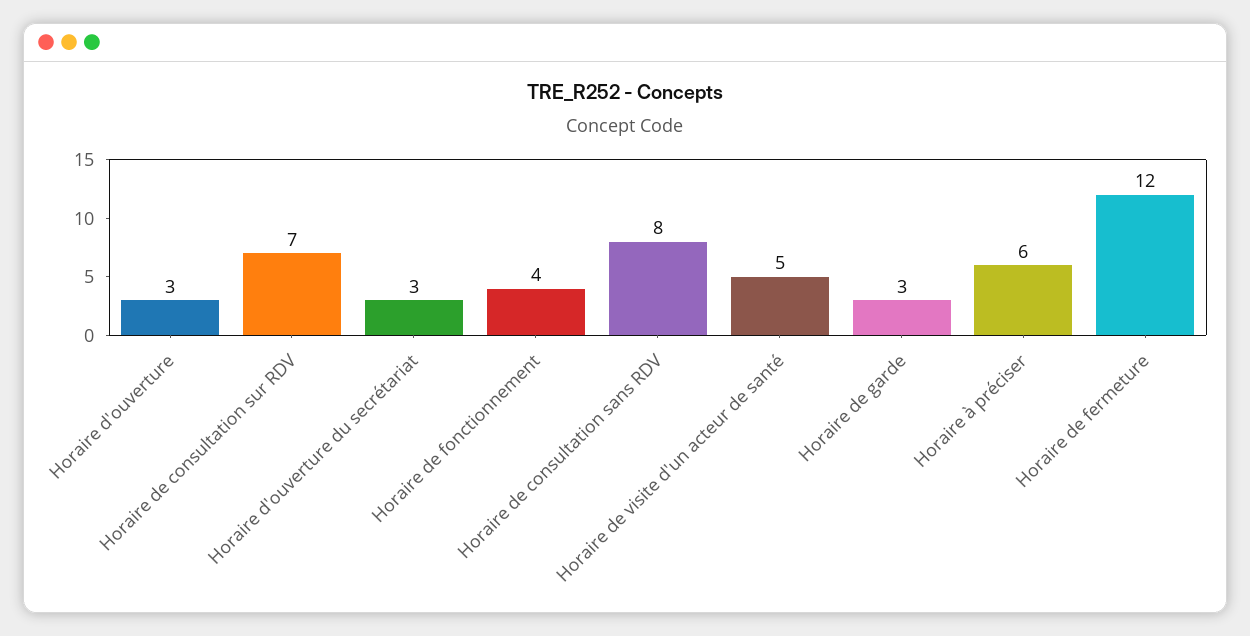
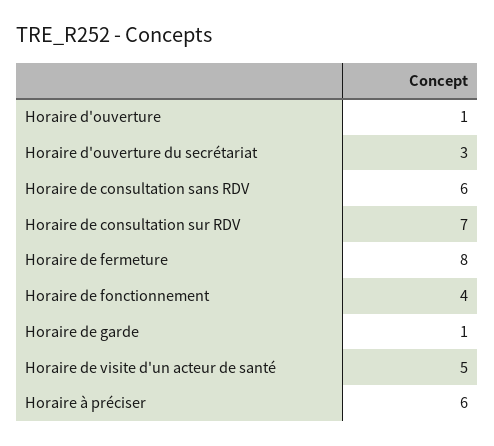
  {
-   "Horaire d'ouverture": 3,
+   "Horaire d'ouverture": 1,
    "Horaire de consultation sur RDV": 7,
    "Horaire d'ouverture du secrétariat": 3,
    "Horaire de fonctionnement": 4,
-   "Horaire de consultation sans RDV": 8,
+   "Horaire de consultation sans RDV": 6,
    "Horaire de visite d'un acteur de santé": 5,
-   "Horaire de garde": 3,
+   "Horaire de garde": 1,
    "Horaire à préciser": 6,
-   "Horaire de fermeture": 12
+   "Horaire de fermeture": 8
  }

